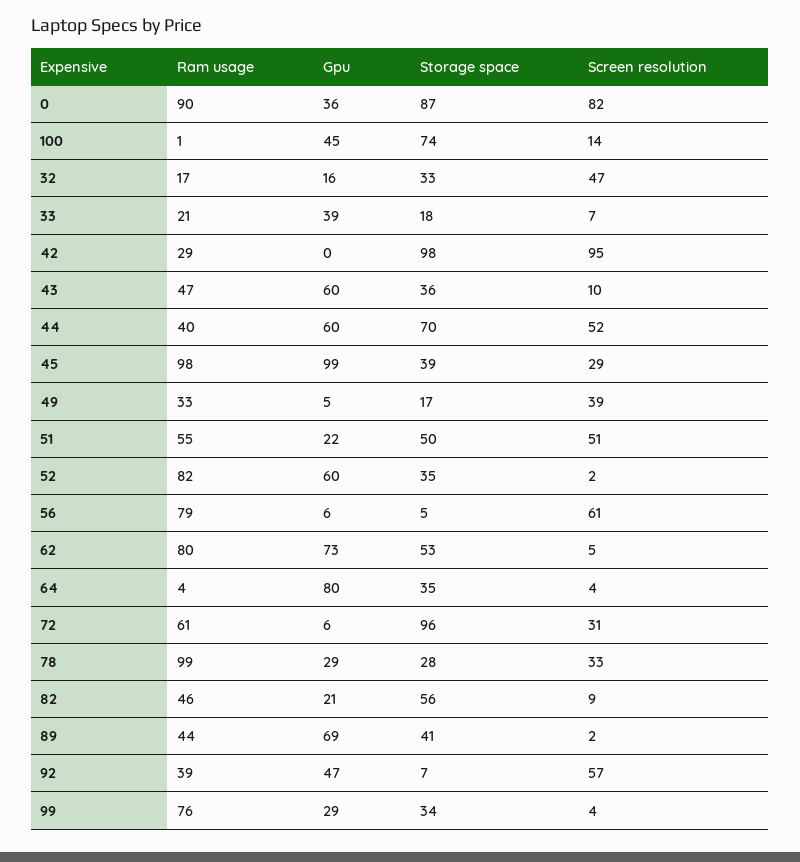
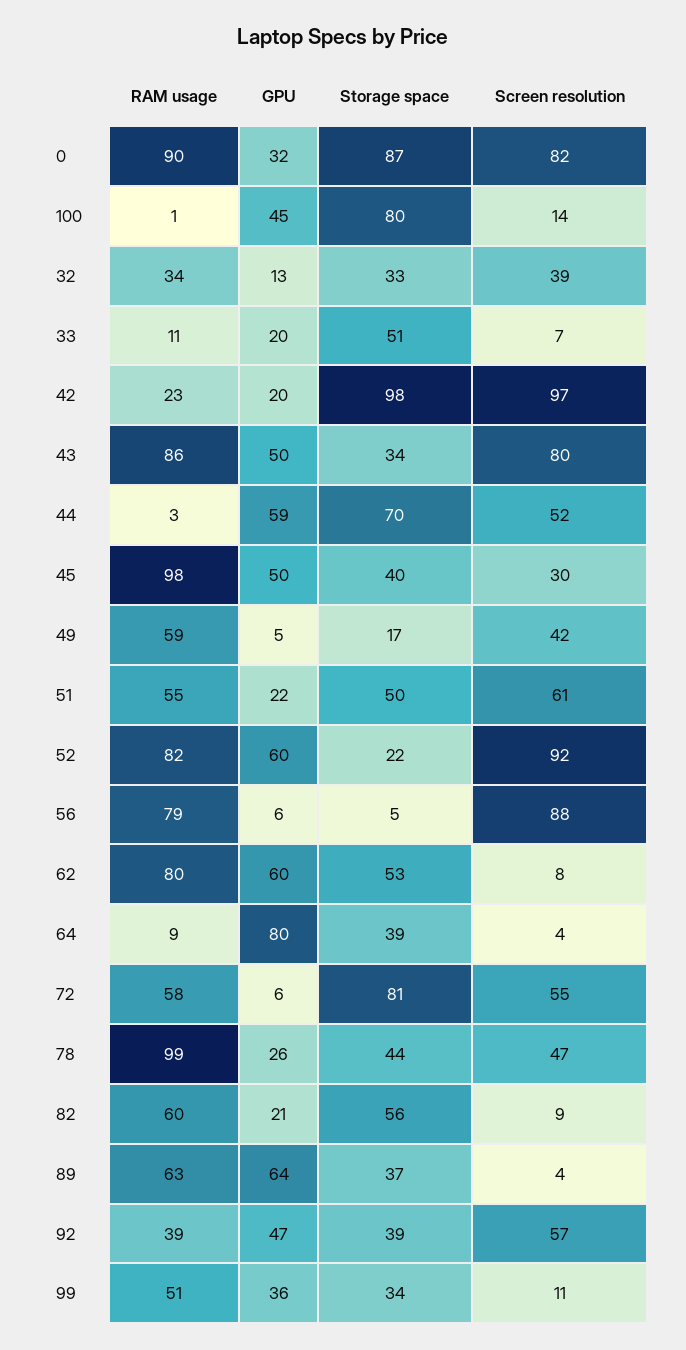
  {
    "Ram usage": {
      "0": 90,
      "100": 1,
-     "32": 17,
+     "32": 34,
-     "33": 21,
+     "33": 11,
-     "42": 29,
+     "42": 23,
-     "43": 47,
+     "43": 86,
-     "44": 40,
+     "44": 3,
      "45": 98,
-     "49": 33,
+     "49": 59,
      "51": 55,
      "52": 82,
      "56": 79,
      "62": 80,
-     "64": 4,
+     "64": 9,
-     "72": 61,
+     "72": 58,
      "78": 99,
-     "82": 46,
+     "82": 60,
-     "89": 44,
+     "89": 63,
      "92": 39,
-     "99": 76
+     "99": 51
    },
    "Gpu": {
-     "0": 36,
+     "0": 32,
      "100": 45,
-     "32": 16,
+     "32": 13,
-     "33": 39,
+     "33": 20,
-     "42": 0,
+     "42": 20,
-     "43": 60,
+     "43": 50,
-     "44": 60,
+     "44": 59,
-     "45": 99,
+     "45": 50,
      "49": 5,
      "51": 22,
      "52": 60,
      "56": 6,
-     "62": 73,
+     "62": 60,
      "64": 80,
      "72": 6,
-     "78": 29,
+     "78": 26,
      "82": 21,
-     "89": 69,
+     "89": 64,
      "92": 47,
-     "99": 29
+     "99": 36
    },
    "Storage space": {
      "0": 87,
-     "100": 74,
+     "100": 80,
      "32": 33,
-     "33": 18,
+     "33": 51,
      "42": 98,
-     "43": 36,
+     "43": 34,
      "44": 70,
-     "45": 39,
+     "45": 40,
      "49": 17,
      "51": 50,
-     "52": 35,
+     "52": 22,
      "56": 5,
      "62": 53,
-     "64": 35,
+     "64": 39,
-     "72": 96,
+     "72": 81,
-     "78": 28,
+     "78": 44,
      "82": 56,
-     "89": 41,
+     "89": 37,
-     "92": 7,
+     "92": 39,
      "99": 34
    },
    "Screen resolution": {
      "0": 82,
      "100": 14,
-     "32": 47,
+     "32": 39,
      "33": 7,
-     "42": 95,
+     "42": 97,
-     "43": 10,
+     "43": 80,
      "44": 52,
-     "45": 29,
+     "45": 30,
-     "49": 39,
+     "49": 42,
-     "51": 51,
+     "51": 61,
-     "52": 2,
+     "52": 92,
-     "56": 61,
+     "56": 88,
-     "62": 5,
+     "62": 8,
      "64": 4,
-     "72": 31,
+     "72": 55,
-     "78": 33,
+     "78": 47,
      "82": 9,
-     "89": 2,
+     "89": 4,
      "92": 57,
-     "99": 4
+     "99": 11
    }
  }

